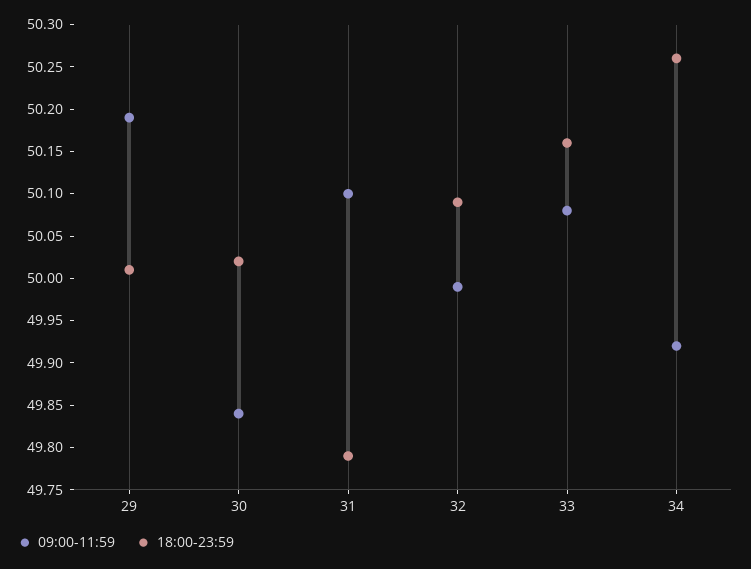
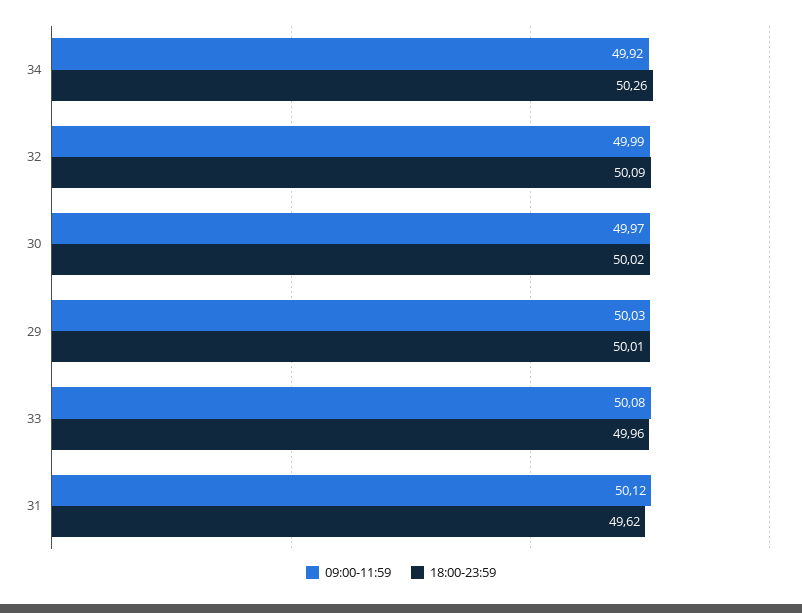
  {
    "09:00-11:59": {
-     "29": 50.19,
+     "29": 50.03,
-     "30": 49.84,
+     "30": 49.97,
-     "31": 50.1,
+     "31": 50.12,
      "32": 49.99,
      "33": 50.08,
      "34": 49.92
    },
    "18:00-23:59": {
      "29": 50.01,
      "30": 50.02,
-     "31": 49.79,
+     "31": 49.62,
      "32": 50.09,
-     "33": 50.16,
+     "33": 49.96,
      "34": 50.26
    }
  }

